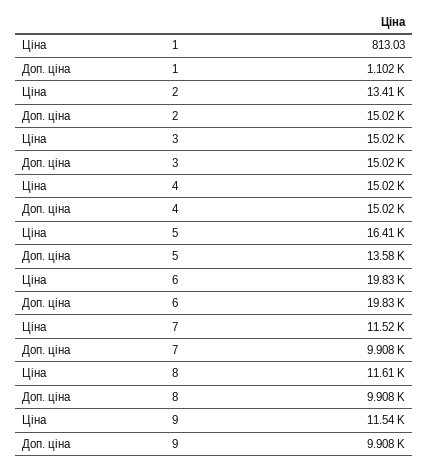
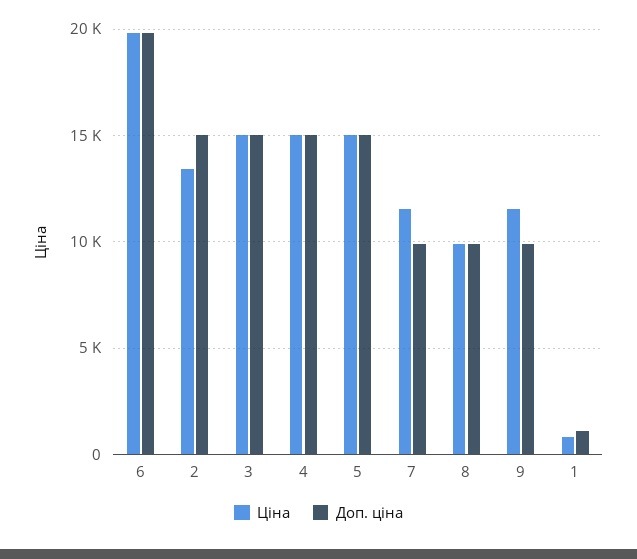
  {
    "Ціна": {
      "1": 813.03,
      "2": 13410,
      "3": 15020,
      "4": 15020,
-     "5": 16410,
+     "5": 15000,
      "6": 19830,
      "7": 11520,
-     "8": 11610,
+     "8": 10000,
      "9": 11540
    },
    "Доп. ціна": {
      "1": 1102,
      "2": 15020,
      "3": 15020,
      "4": 15020,
-     "5": 13580,
+     "5": 15000,
      "6": 19830,
      "7": 9908,
      "8": 9908,
      "9": 9908
    }
  }

